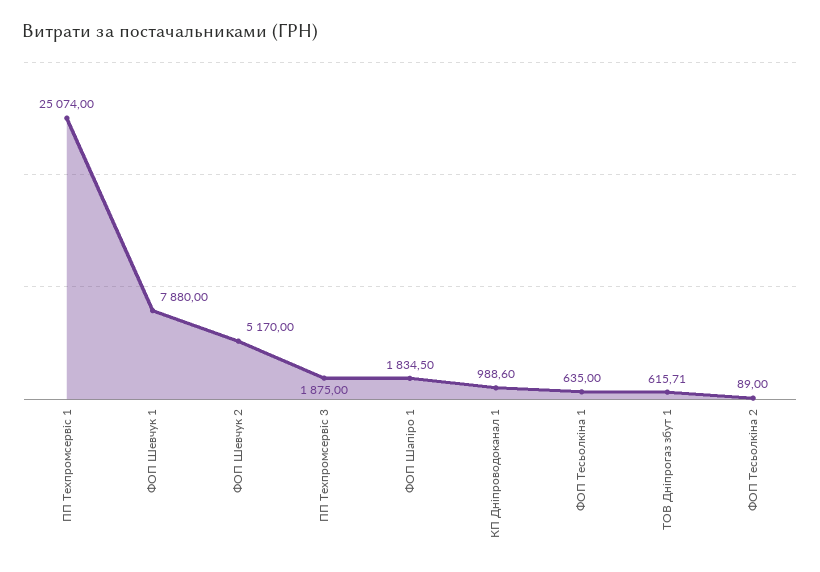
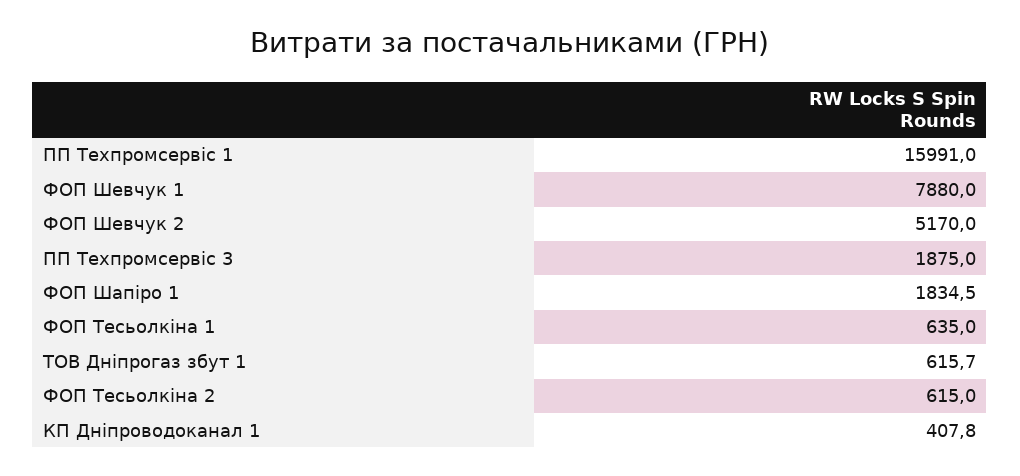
  {
-   "ПП Техпромсервіс 1": 25074,
+   "ПП Техпромсервіс 1": 15991,
    "ФОП Шевчук 1": 7880,
    "ФОП Шевчук 2": 5170,
    "ПП Техпромсервіс 3": 1875,
    "ФОП Шапіро 1": 1834.5,
-   "КП Дніпроводоканал 1": 988.6,
+   "КП Дніпроводоканал 1": 407.8,
    "ФОП Тесьолкіна 1": 635,
    "ТОВ Дніпрогаз збут 1": 615.71,
-   "ФОП Тесьолкіна 2": 89
+   "ФОП Тесьолкіна 2": 615
  }

